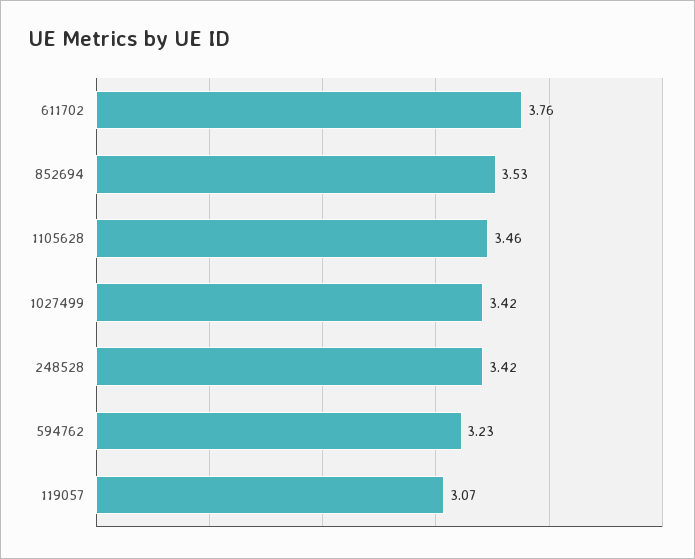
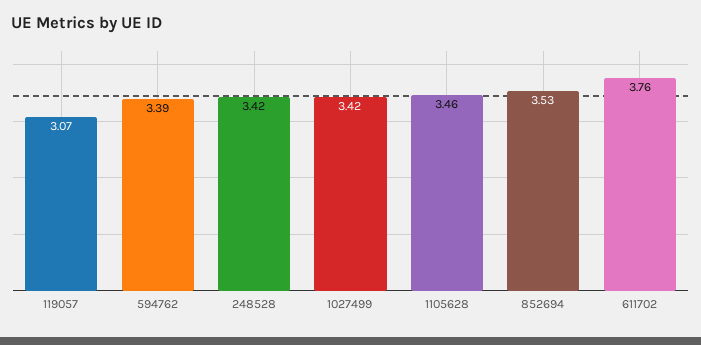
  {
    "611702": 3.76,
    "852694": 3.53,
    "1105628": 3.46,
    "1027499": 3.42,
    "248528": 3.42,
-   "594762": 3.23,
+   "594762": 3.39,
    "119057": 3.07
  }

